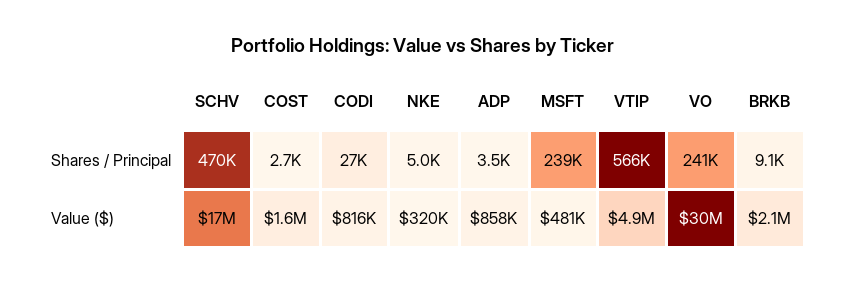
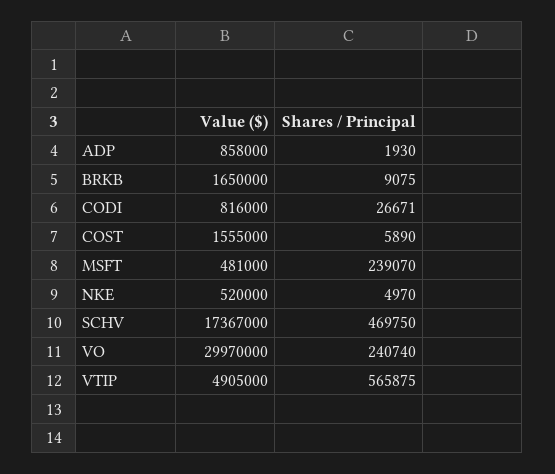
  {
    "SCHV": {
      "Shares / Principal": 469750,
      "Value ($)": 17367000
    },
    "COST": {
-     "Shares / Principal": 2700,
+     "Shares / Principal": 5890,
      "Value ($)": 1555000
    },
    "CODI": {
      "Shares / Principal": 26671,
      "Value ($)": 816000
    },
    "NKE": {
      "Shares / Principal": 4970,
-     "Value ($)": 320000
+     "Value ($)": 520000
    },
    "ADP": {
-     "Shares / Principal": 3500,
+     "Shares / Principal": 1930,
      "Value ($)": 858000
    },
    "MSFT": {
      "Shares / Principal": 239070,
      "Value ($)": 481000
    },
    "VTIP": {
      "Shares / Principal": 565875,
      "Value ($)": 4905000
    },
    "VO": {
      "Shares / Principal": 240740,
      "Value ($)": 29970000
    },
    "BRKB": {
      "Shares / Principal": 9075,
-     "Value ($)": 2100000
+     "Value ($)": 1650000
    }
  }

